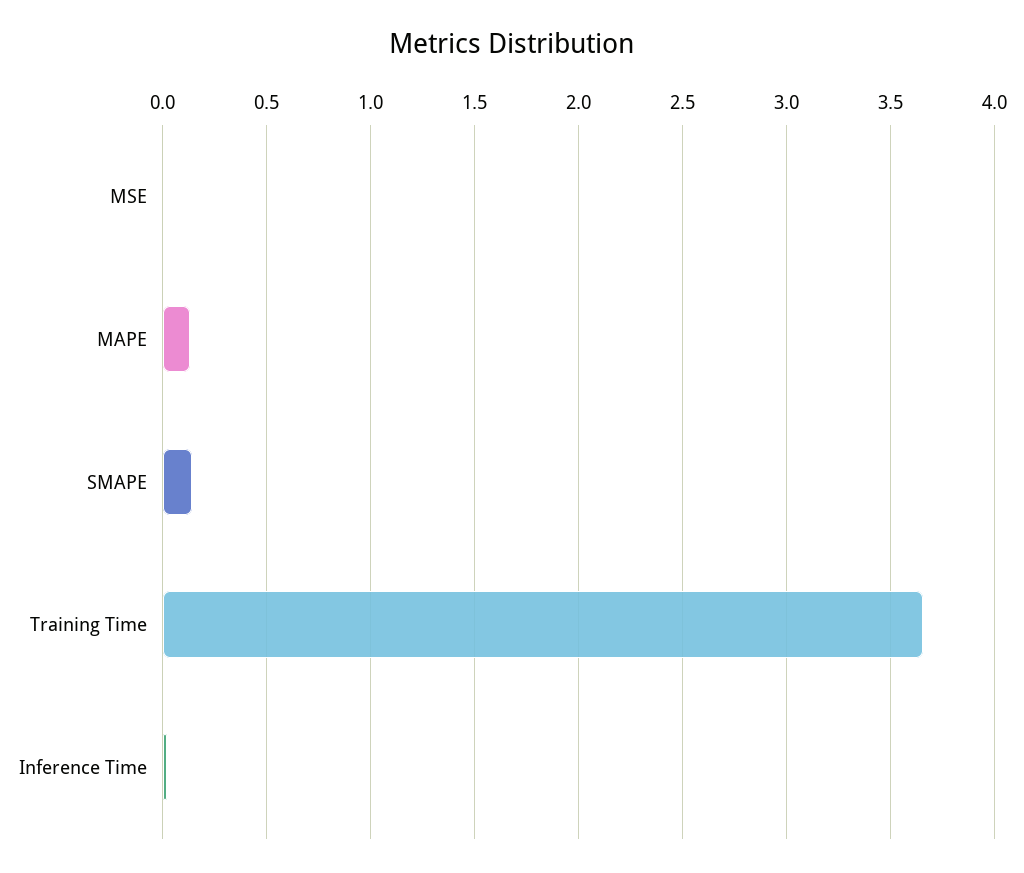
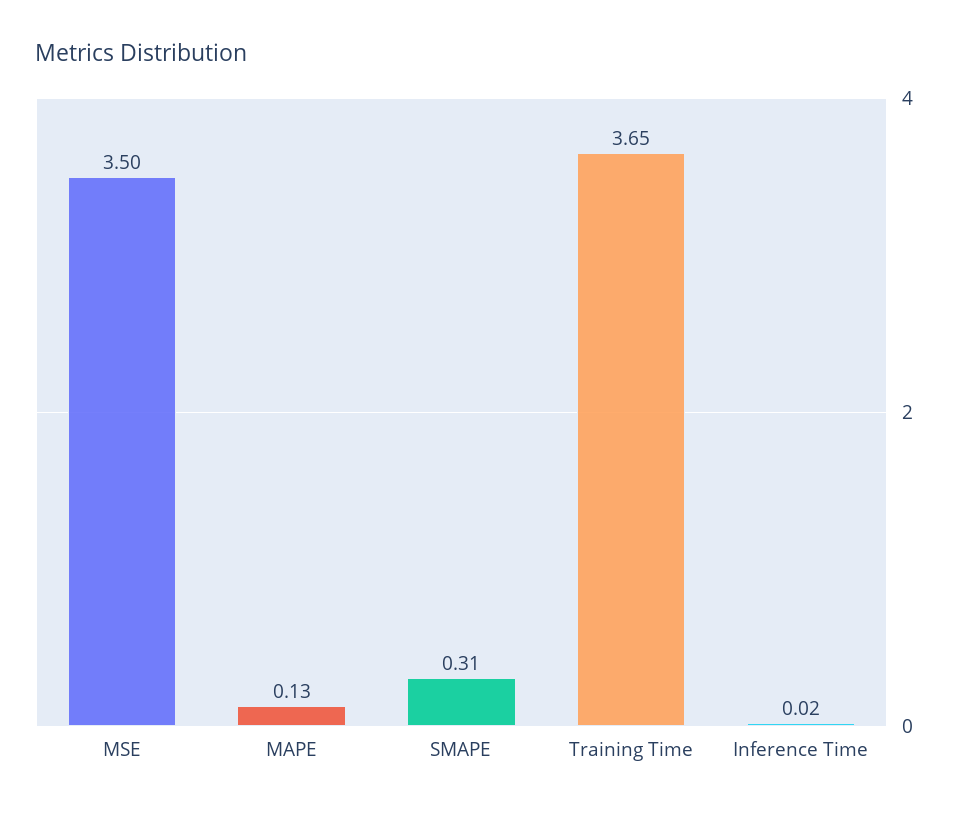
  {
-   "MSE": 0,
+   "MSE": 3.5,
    "MAPE": 0.13,
-   "SMAPE": 0.15,
+   "SMAPE": 0.31,
    "Training Time": 3.65,
    "Inference Time": 0.02
  }

